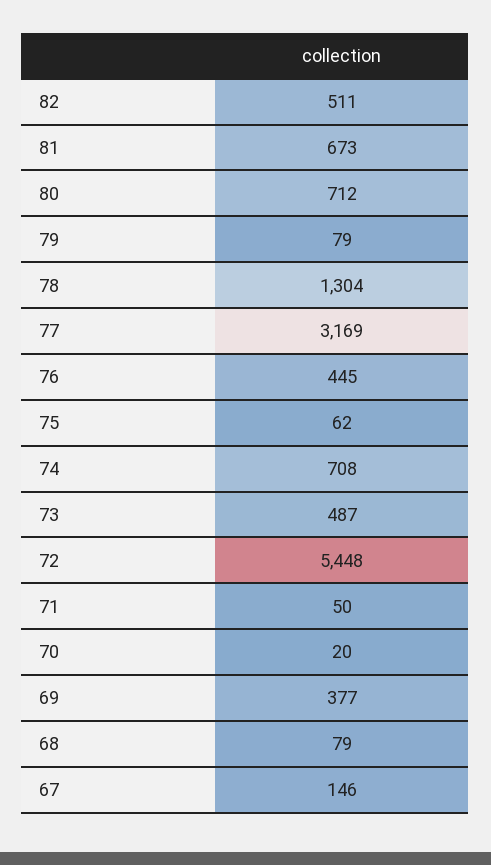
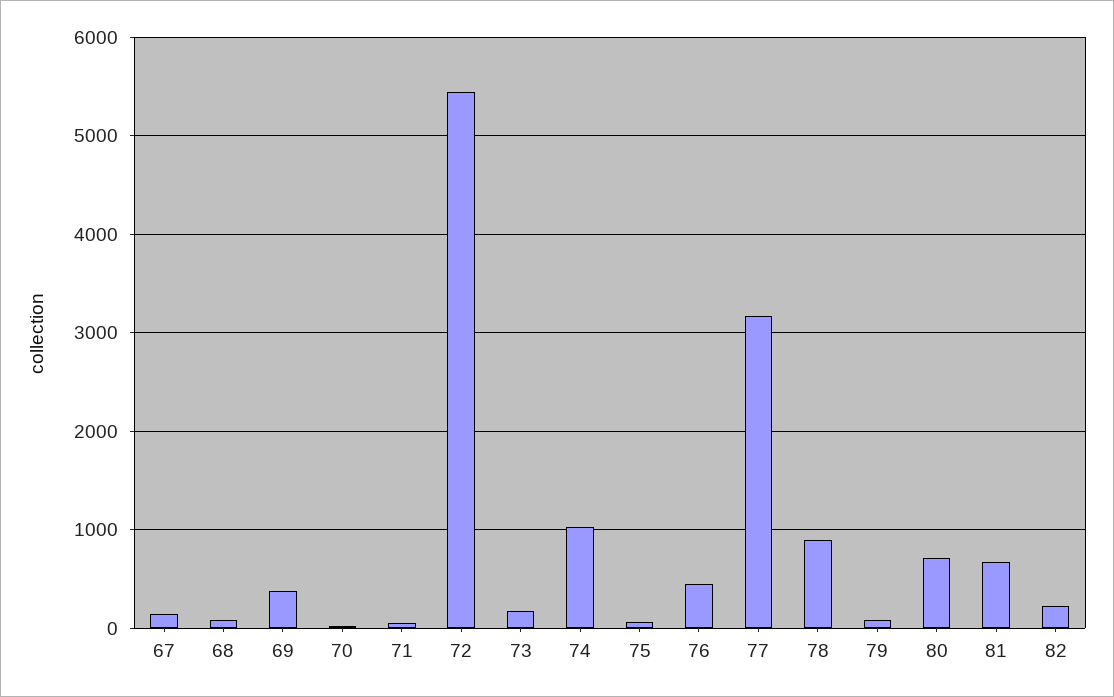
  {
-   "82": 511,
+   "82": 200,
    "81": 673,
    "80": 712,
    "79": 79,
-   "78": 1304,
+   "78": 900,
    "77": 3169,
    "76": 445,
    "75": 62,
-   "74": 708,
+   "74": 1000,
-   "73": 487,
+   "73": 200,
    "72": 5448,
    "71": 50,
    "70": 20,
    "69": 377,
    "68": 79,
    "67": 146
  }

